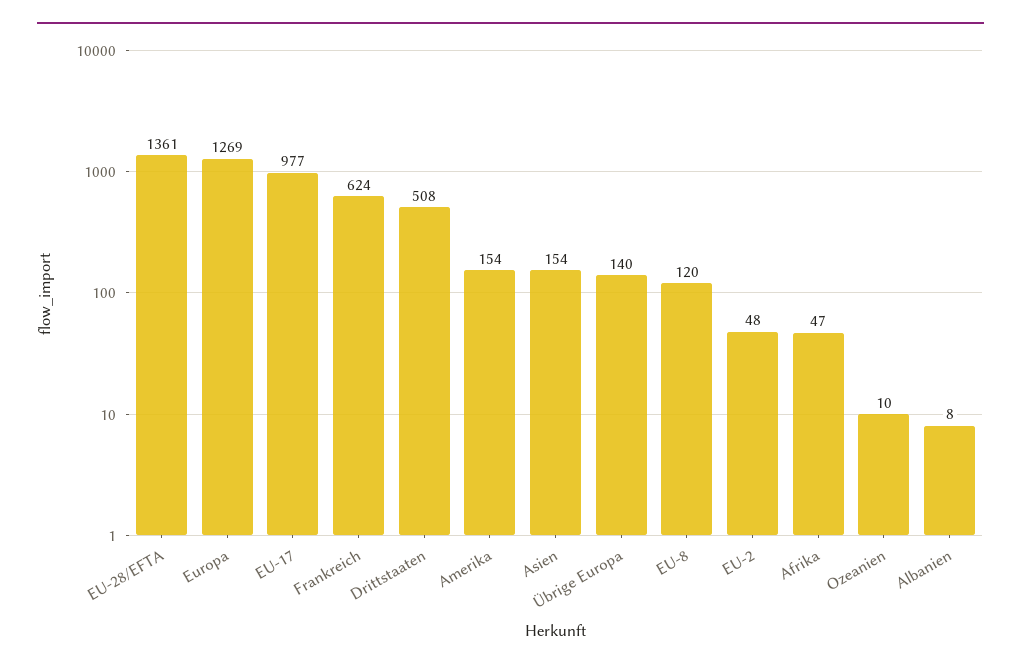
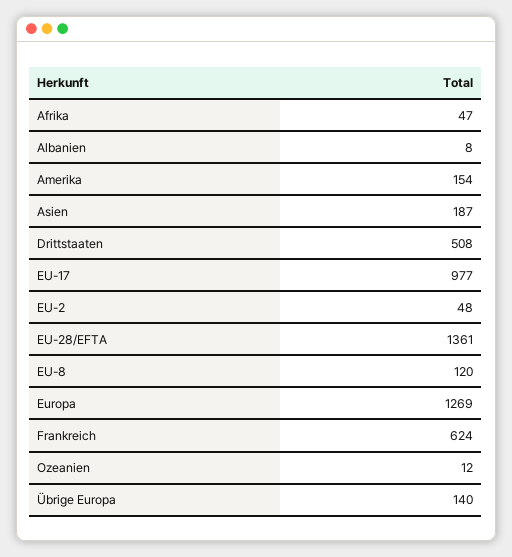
  {
    "EU-28/EFTA": 1361,
    "Europa": 1269,
    "EU-17": 977,
    "Frankreich": 624,
    "Drittstaaten": 508,
    "Amerika": 154,
-   "Asien": 154,
+   "Asien": 187,
    "Übrige Europa": 140,
    "EU-8": 120,
    "EU-2": 48,
    "Afrika": 47,
-   "Ozeanien": 10,
+   "Ozeanien": 12,
    "Albanien": 8
  }

